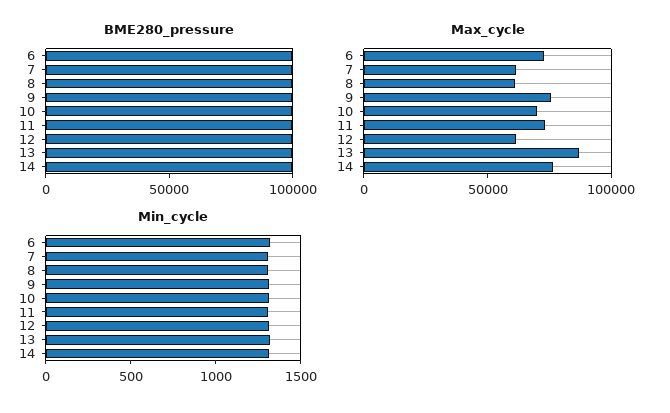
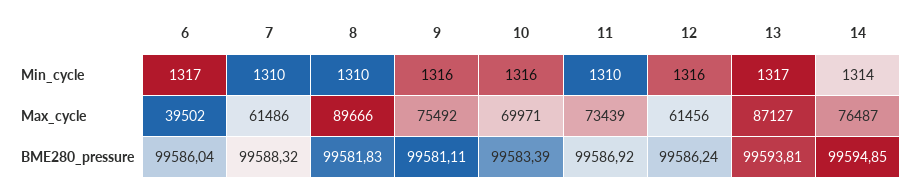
  {
    "BME280_pressure": {
      "6": 99586.04,
      "7": 99588.32,
      "8": 99581.83,
      "9": 99581.11,
      "10": 99583.39,
      "11": 99586.92,
      "12": 99586.24,
      "13": 99593.81,
      "14": 99594.85
    },
    "Max_cycle": {
-     "6": 70000,
+     "6": 39502,
      "7": 61486,
-     "8": 60000,
+     "8": 89666,
      "9": 75492,
      "10": 69971,
      "11": 73439,
      "12": 61456,
      "13": 87127,
      "14": 76487
    },
    "Min_cycle": {
      "6": 1317,
      "7": 1310,
      "8": 1310,
      "9": 1316,
      "10": 1316,
      "11": 1310,
      "12": 1316,
      "13": 1317,
      "14": 1314
    }
  }

